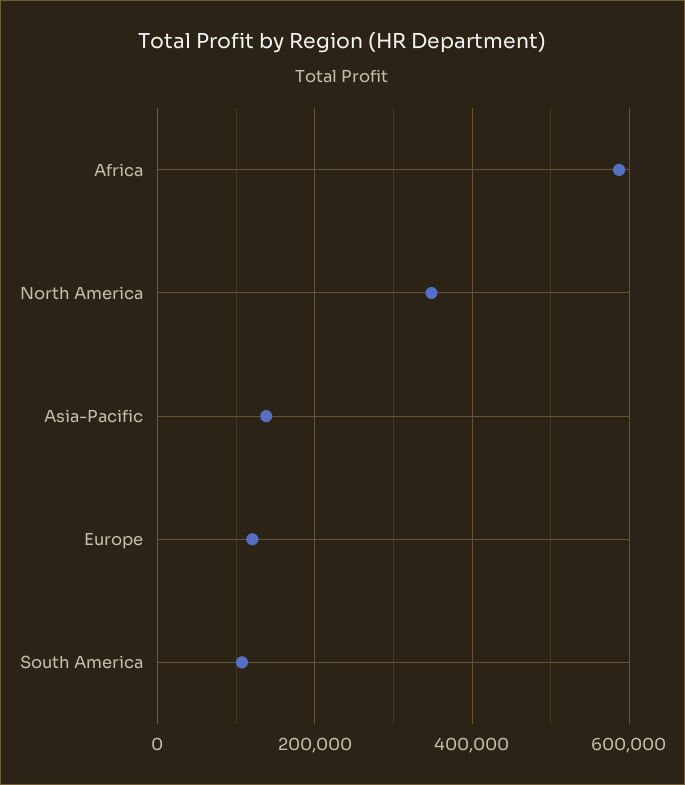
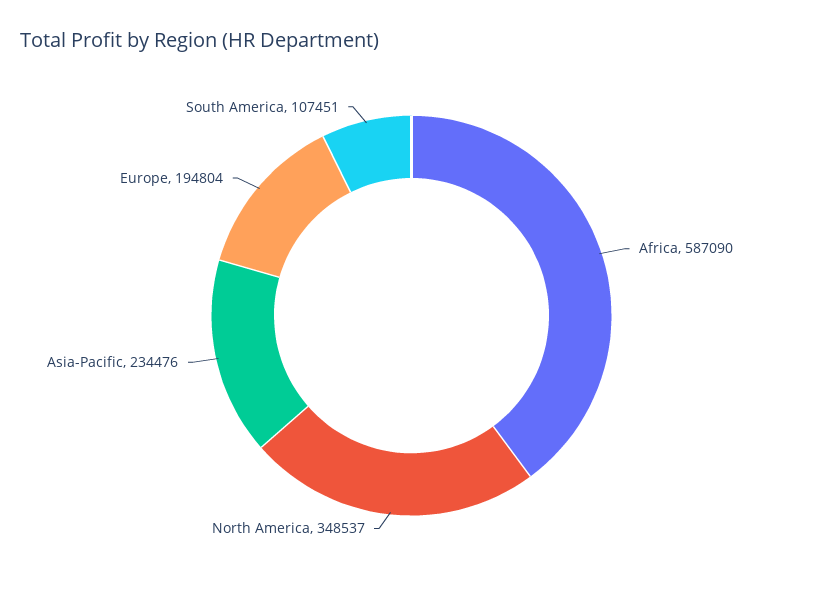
  {
    "Africa": 587090,
    "North America": 348537,
-   "Asia-Pacific": 140000,
+   "Asia-Pacific": 234476,
-   "Europe": 120000,
+   "Europe": 194804,
    "South America": 107451
  }

